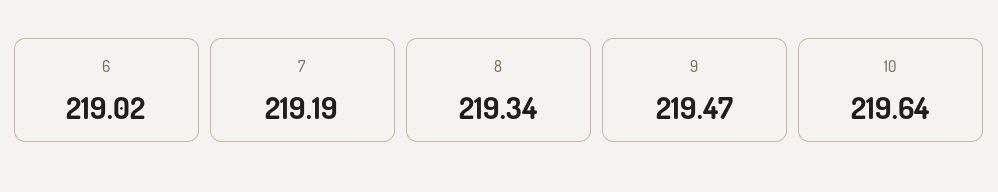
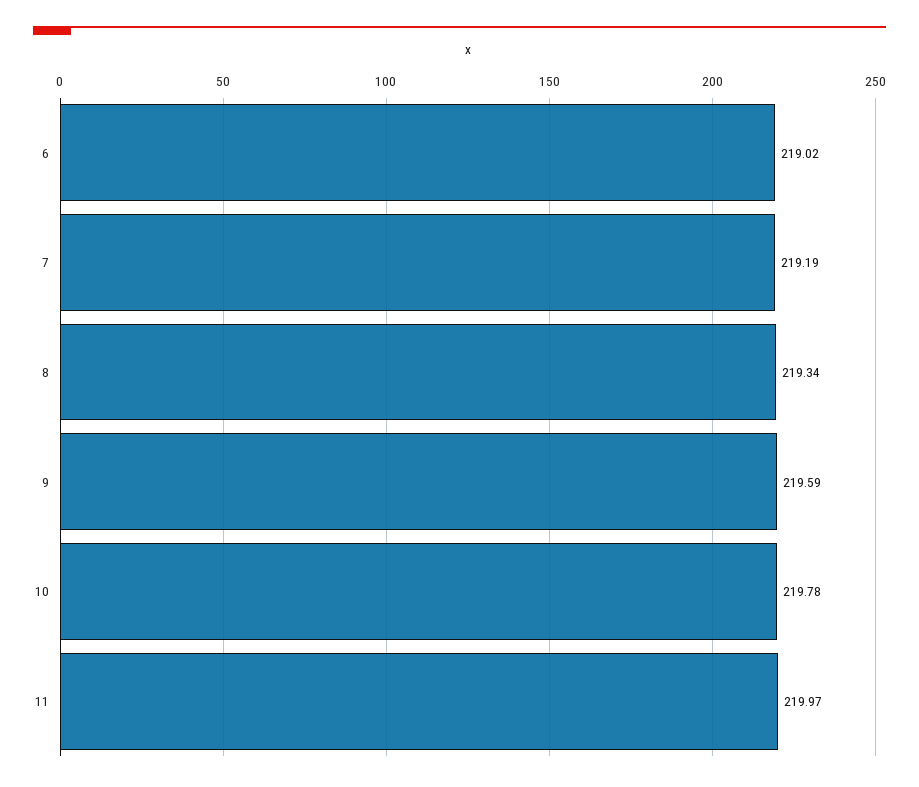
  {
    "6": 219.02,
    "7": 219.19,
    "8": 219.34,
-   "9": 219.47,
+   "9": 219.59,
-   "10": 219.64
+   "10": 219.78,
+   "11": 219.97
  }

